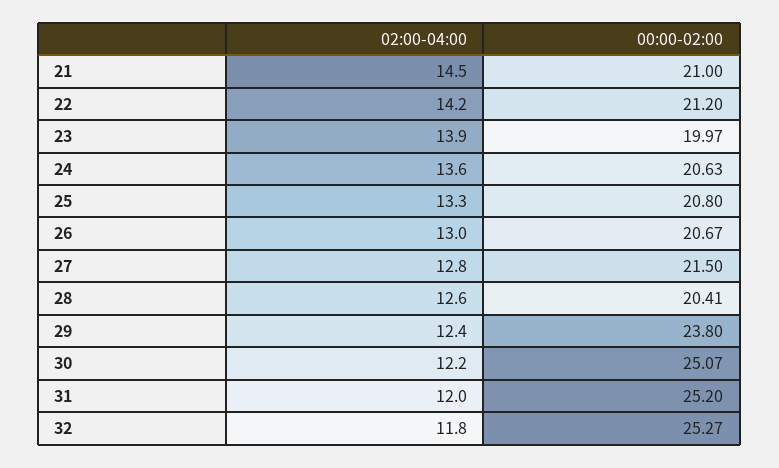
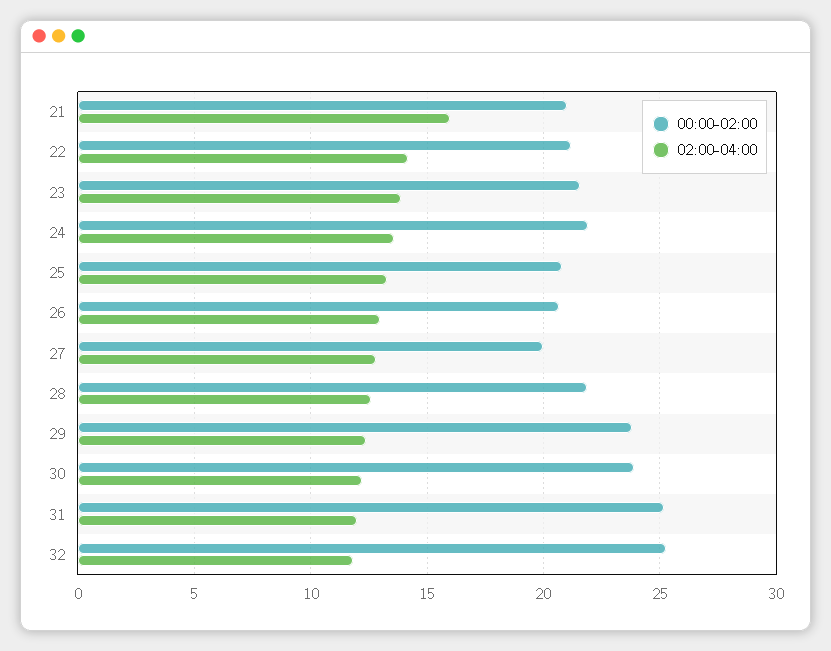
  {
    "02:00-04:00": {
-     "21": 14.5,
+     "21": 16,
      "22": 14.2,
      "23": 13.9,
      "24": 13.6,
      "25": 13.3,
      "26": 13,
      "27": 12.8,
      "28": 12.6,
      "29": 12.4,
      "30": 12.2,
      "31": 12,
      "32": 11.8
    },
    "00:00-02:00": {
      "21": 21,
      "22": 21.2,
-     "23": 19.97,
+     "23": 21.5,
-     "24": 20.63,
+     "24": 22,
      "25": 20.8,
      "26": 20.67,
-     "27": 21.5,
+     "27": 20,
-     "28": 20.41,
+     "28": 22,
      "29": 23.8,
-     "30": 25.07,
+     "30": 24,
      "31": 25.2,
      "32": 25.27
    }
  }

